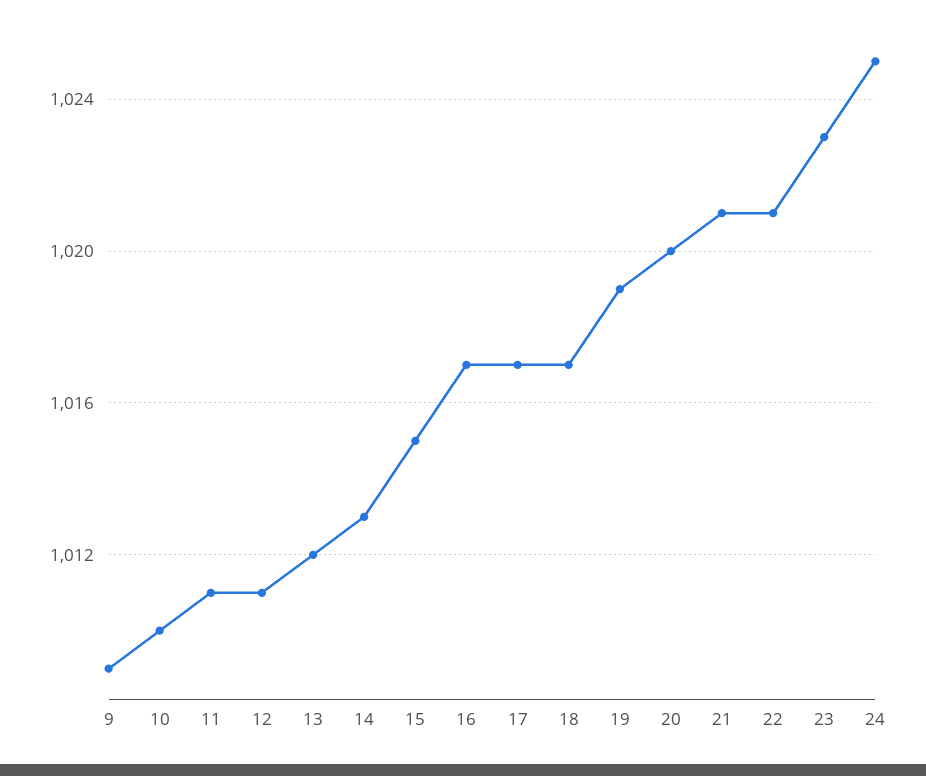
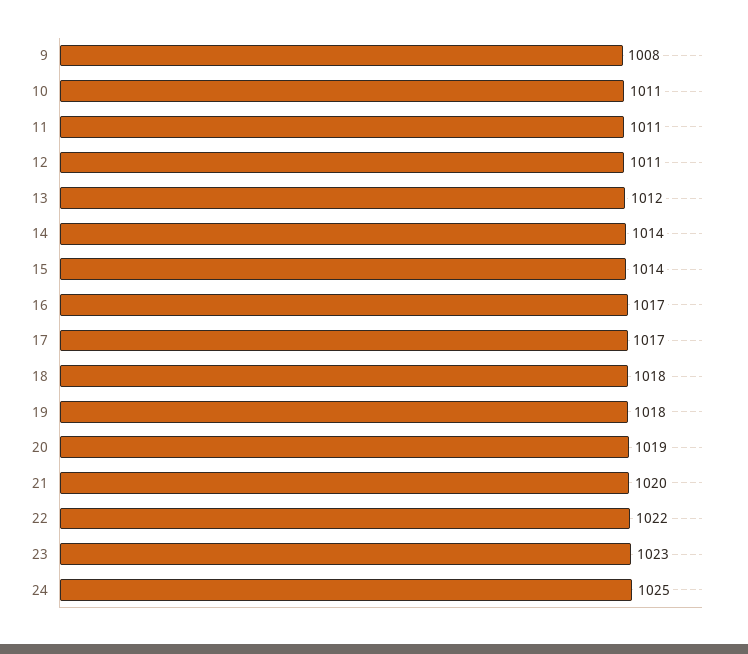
  {
-   "9": 1009,
+   "9": 1008,
-   "10": 1010,
+   "10": 1011,
    "11": 1011,
    "12": 1011,
    "13": 1012,
-   "14": 1013,
+   "14": 1014,
-   "15": 1015,
+   "15": 1014,
    "16": 1017,
    "17": 1017,
-   "18": 1017,
+   "18": 1018,
-   "19": 1019,
+   "19": 1018,
-   "20": 1020,
+   "20": 1019,
-   "21": 1021,
+   "21": 1020,
-   "22": 1021,
+   "22": 1022,
    "23": 1023,
    "24": 1025
  }

